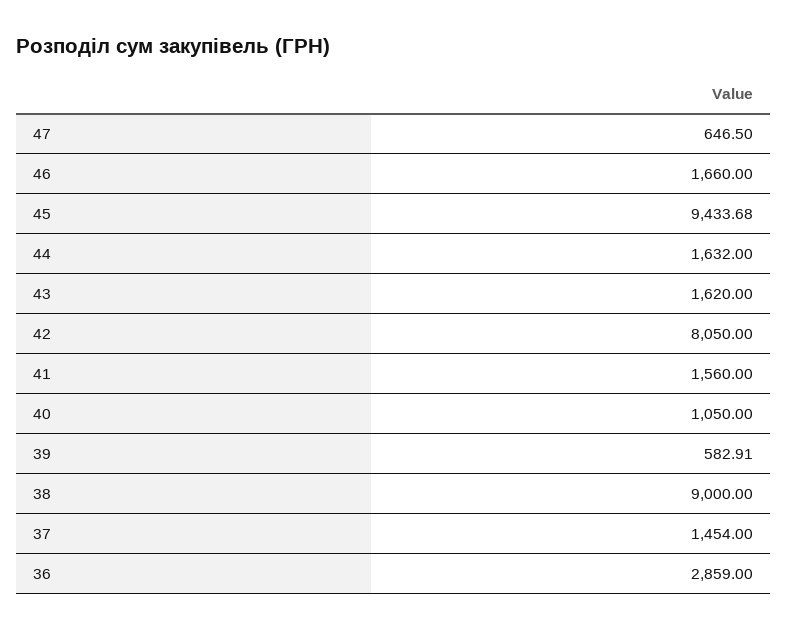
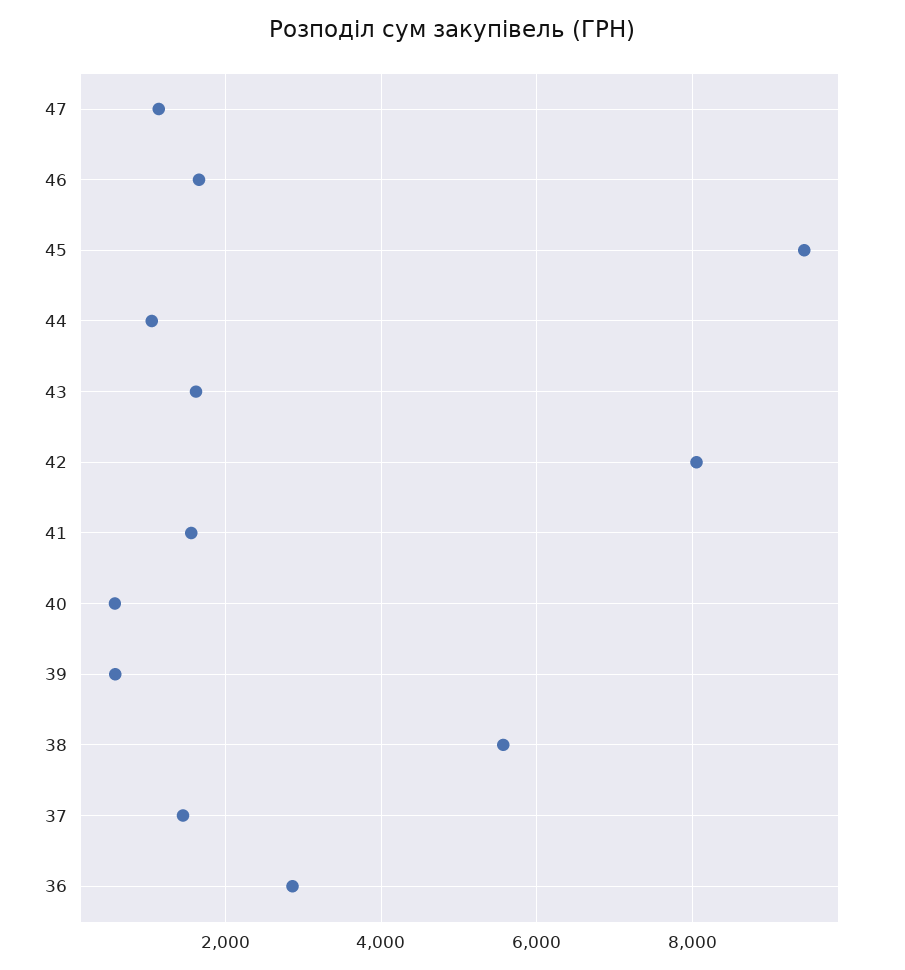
  {
-   "47": 646.5,
+   "47": 1200,
    "46": 1660,
    "45": 9433.68,
-   "44": 1632,
+   "44": 1000,
    "43": 1620,
    "42": 8050,
    "41": 1560,
-   "40": 1050,
+   "40": 600,
    "39": 582.91,
-   "38": 9000,
+   "38": 5600,
    "37": 1454,
    "36": 2859
  }

